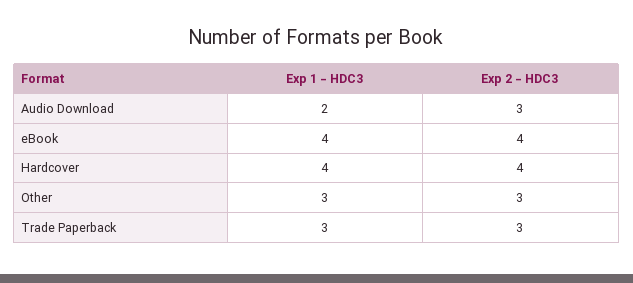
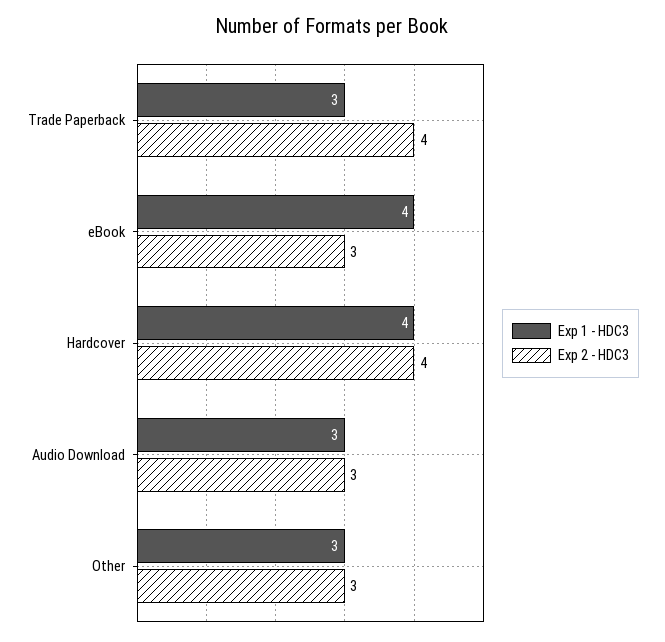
  {
    "Exp 1 - HDC3": {
-     "Audio Download": 2,
+     "Audio Download": 3,
      "eBook": 4,
      "Hardcover": 4,
      "Other": 3,
      "Trade Paperback": 3
    },
    "Exp 2 - HDC3": {
      "Audio Download": 3,
-     "eBook": 4,
+     "eBook": 3,
      "Hardcover": 4,
      "Other": 3,
-     "Trade Paperback": 3
+     "Trade Paperback": 4
    }
  }

